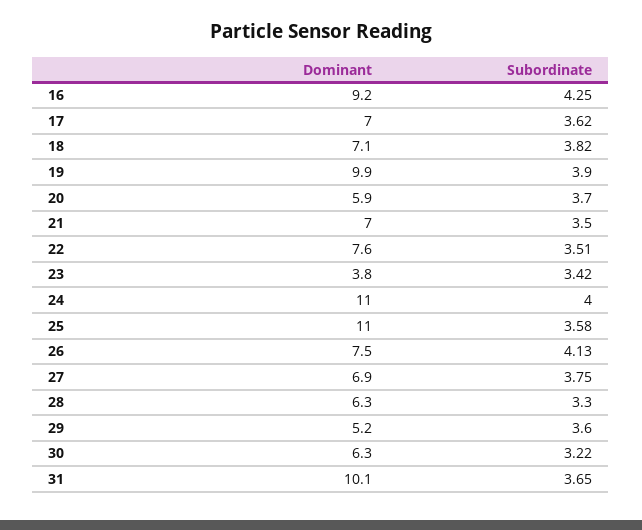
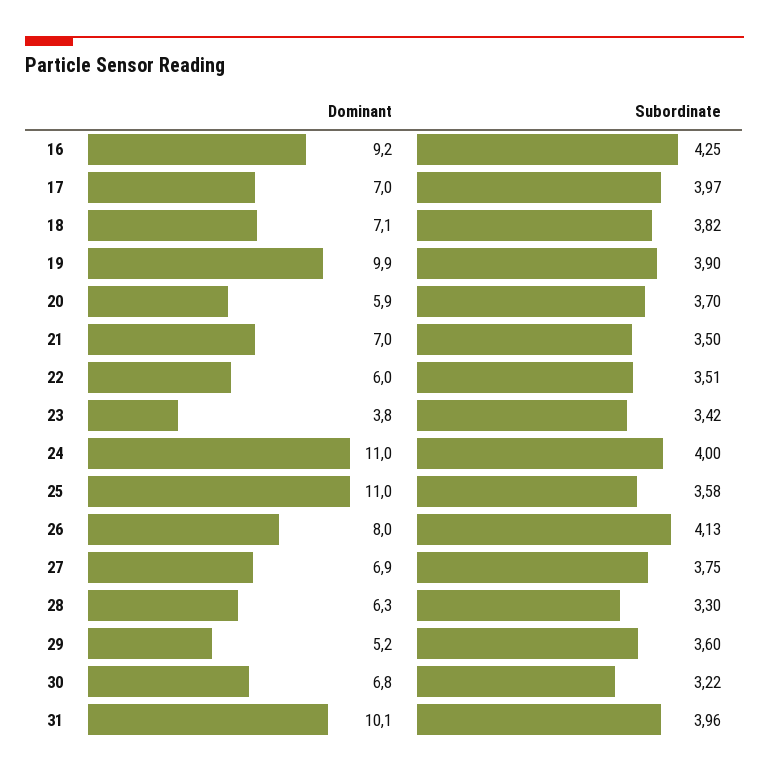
  {
    "Dominant": {
      "16": 9.2,
      "17": 7,
      "18": 7.1,
      "19": 9.9,
      "20": 5.9,
      "21": 7,
-     "22": 7.6,
+     "22": 6,
      "23": 3.8,
      "24": 11,
      "25": 11,
-     "26": 7.5,
+     "26": 8,
      "27": 6.9,
      "28": 6.3,
      "29": 5.2,
-     "30": 6.3,
+     "30": 6.8,
      "31": 10.1
    },
    "Subordinate": {
      "16": 4.25,
-     "17": 3.62,
+     "17": 3.97,
      "18": 3.82,
      "19": 3.9,
      "20": 3.7,
      "21": 3.5,
      "22": 3.51,
      "23": 3.42,
      "24": 4,
      "25": 3.58,
      "26": 4.13,
      "27": 3.75,
      "28": 3.3,
      "29": 3.6,
      "30": 3.22,
-     "31": 3.65
+     "31": 3.96
    }
  }

